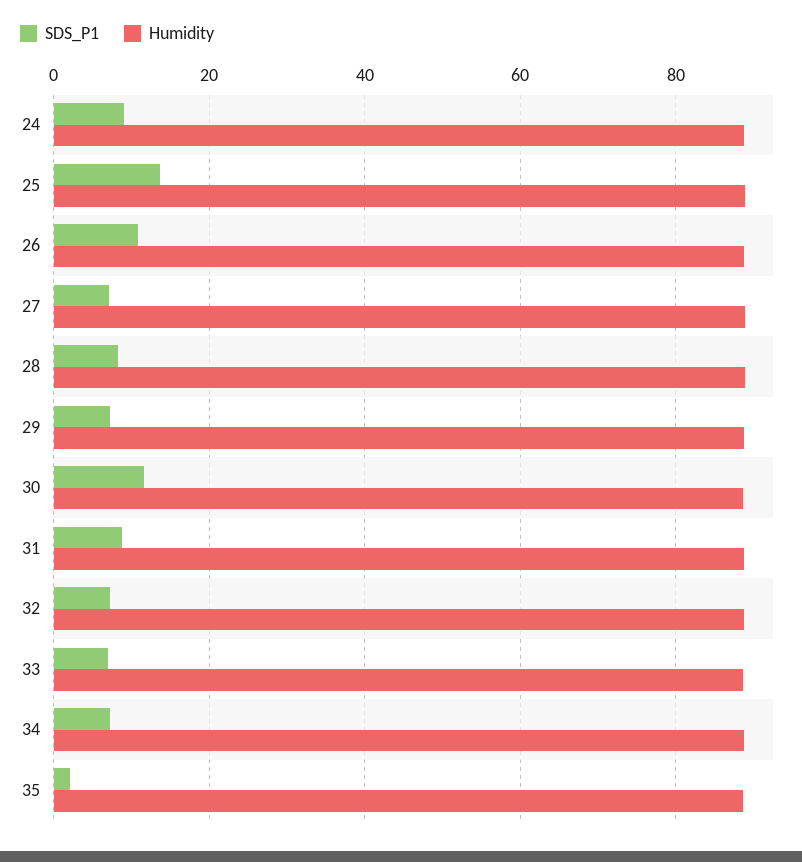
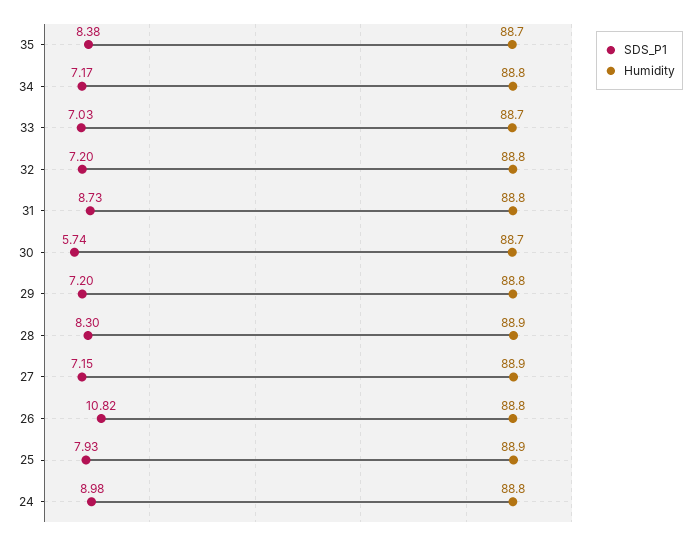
  {
    "SDS_P1": {
      "24": 8.98,
-     "25": 14,
+     "25": 7.93,
      "26": 10.82,
      "27": 7.15,
      "28": 8.3,
      "29": 7.2,
-     "30": 12,
+     "30": 5.74,
      "31": 8.73,
      "32": 7.2,
      "33": 7.03,
      "34": 7.17,
-     "35": 2
+     "35": 8.38
    },
    "Humidity": {
      "24": 88.8,
      "25": 88.9,
      "26": 88.8,
      "27": 88.9,
      "28": 88.9,
      "29": 88.8,
      "30": 88.7,
      "31": 88.8,
      "32": 88.8,
      "33": 88.7,
      "34": 88.8,
      "35": 88.7
    }
  }

